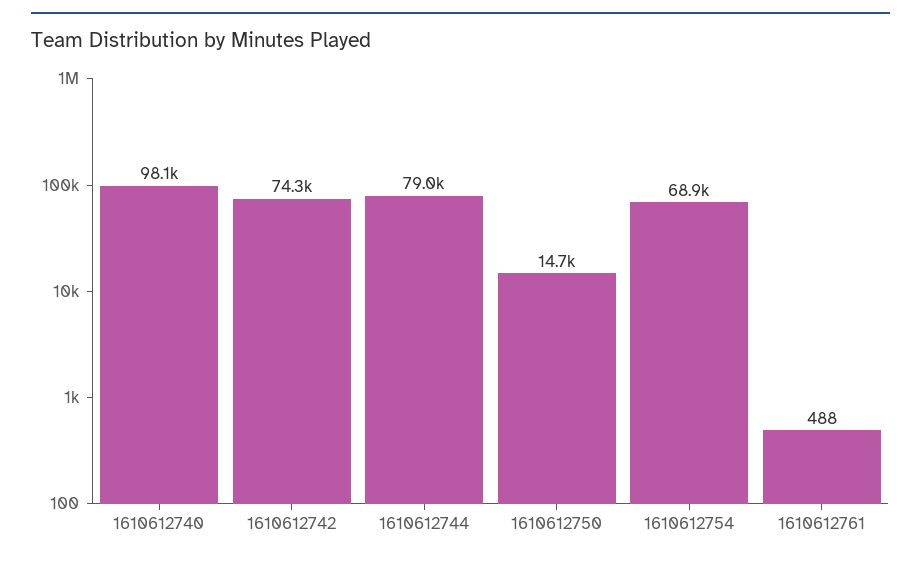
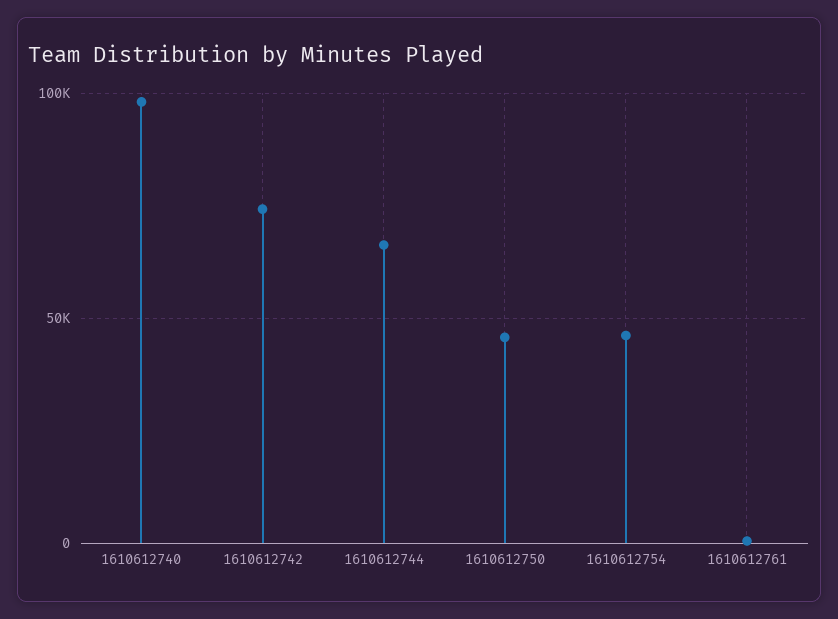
  {
    "1610612740": 98100,
    "1610612742": 74300,
-   "1610612744": 79000,
+   "1610612744": 65000,
-   "1610612750": 14700,
+   "1610612750": 45000,
-   "1610612754": 68900,
+   "1610612754": 45000,
    "1610612761": 488
  }

